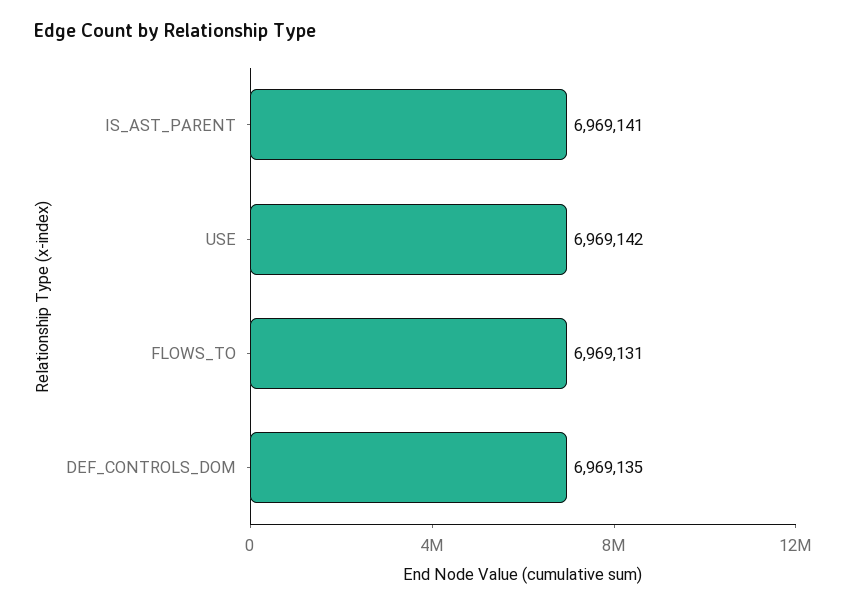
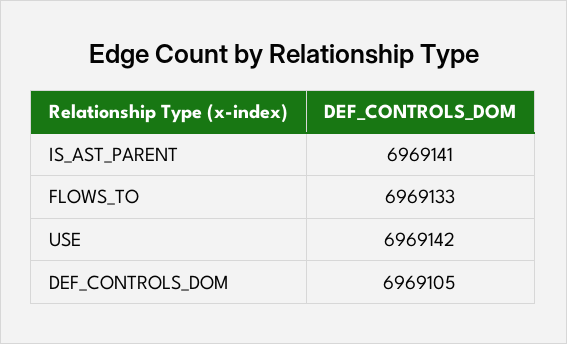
  {
    "IS_AST_PARENT": 6969141,
    "USE": 6969142,
-   "FLOWS_TO": 6969131,
+   "FLOWS_TO": 6969133,
-   "DEF_CONTROLS_DOM": 6969135
+   "DEF_CONTROLS_DOM": 6969105
  }

